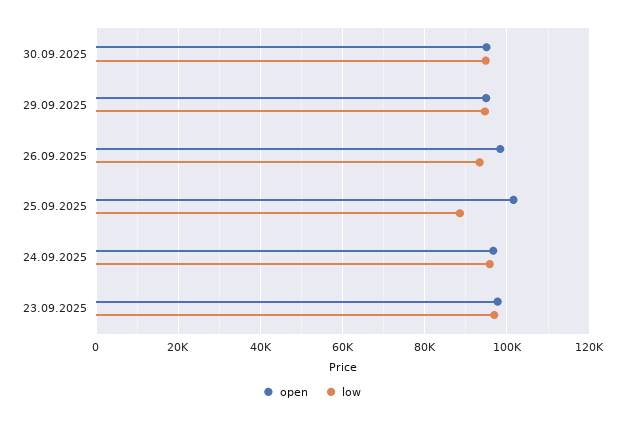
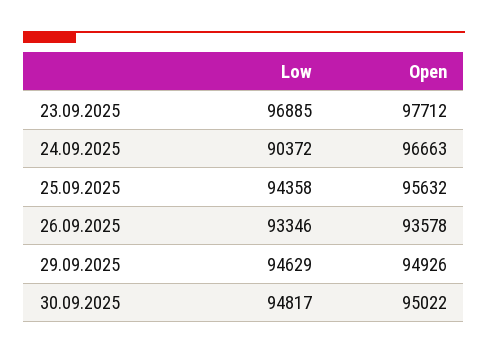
  {
    "open": {
      "30.09.2025": 95022,
      "29.09.2025": 94926,
-     "26.09.2025": 98000,
+     "26.09.2025": 93578,
-     "25.09.2025": 102000,
+     "25.09.2025": 95632,
      "24.09.2025": 96663,
      "23.09.2025": 97712
    },
    "low": {
      "30.09.2025": 94817,
      "29.09.2025": 94629,
      "26.09.2025": 93346,
-     "25.09.2025": 88000,
+     "25.09.2025": 94358,
-     "24.09.2025": 96000,
+     "24.09.2025": 90372,
      "23.09.2025": 96885
    }
  }

